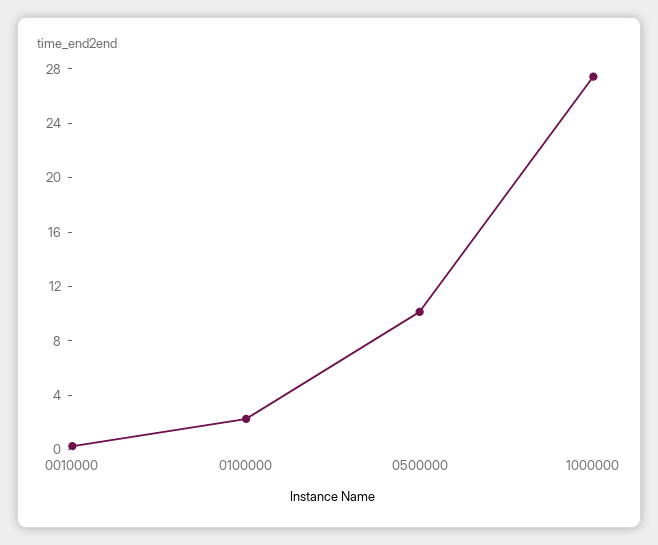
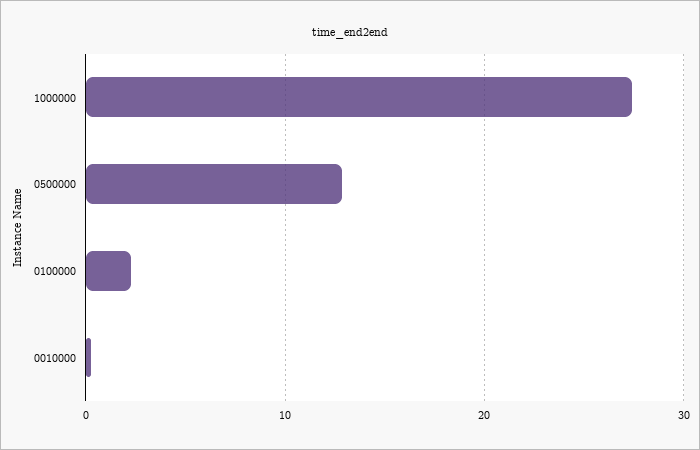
  {
    "0010000": 0,
    "0100000": 2,
-   "0500000": 10,
+   "0500000": 13,
    "1000000": 27
  }

